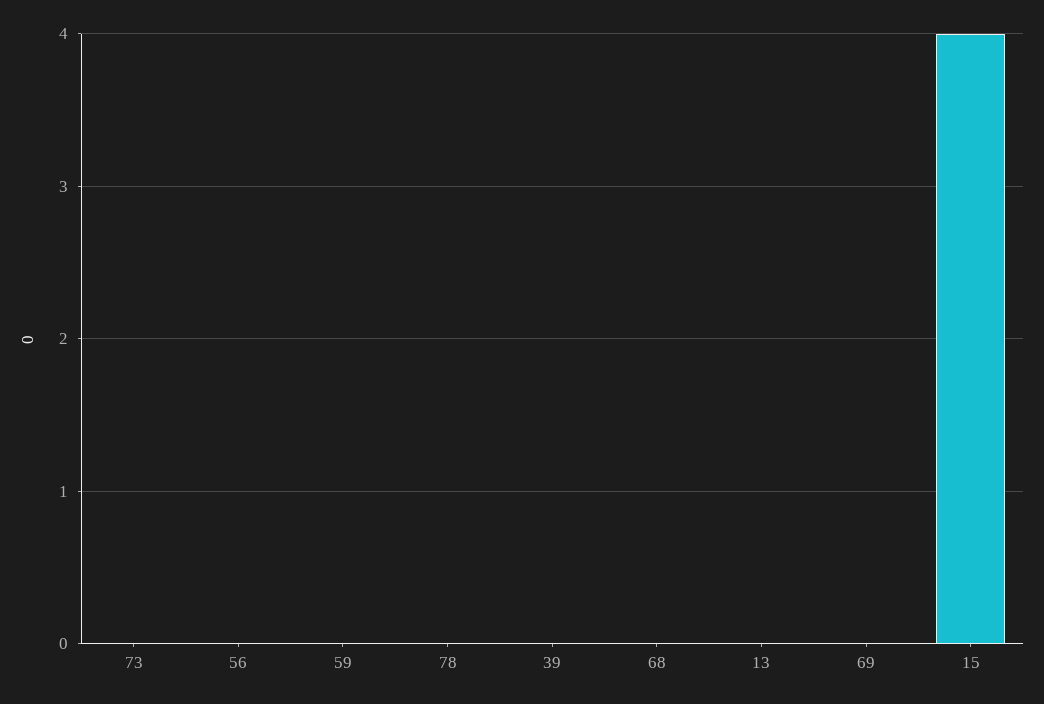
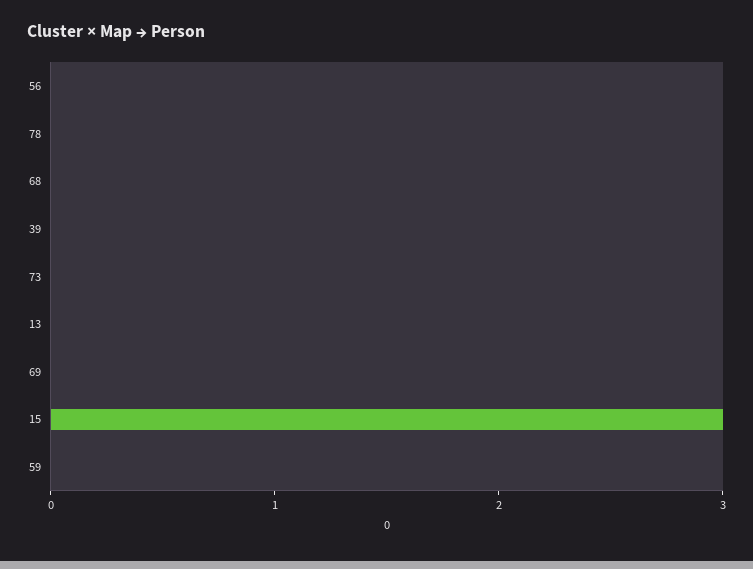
  {
    "73": 0,
    "56": 0,
    "59": 0,
    "78": 0,
    "39": 0,
    "68": 0,
    "13": 0,
    "69": 0,
-   "15": 4
+   "15": 3
  }

